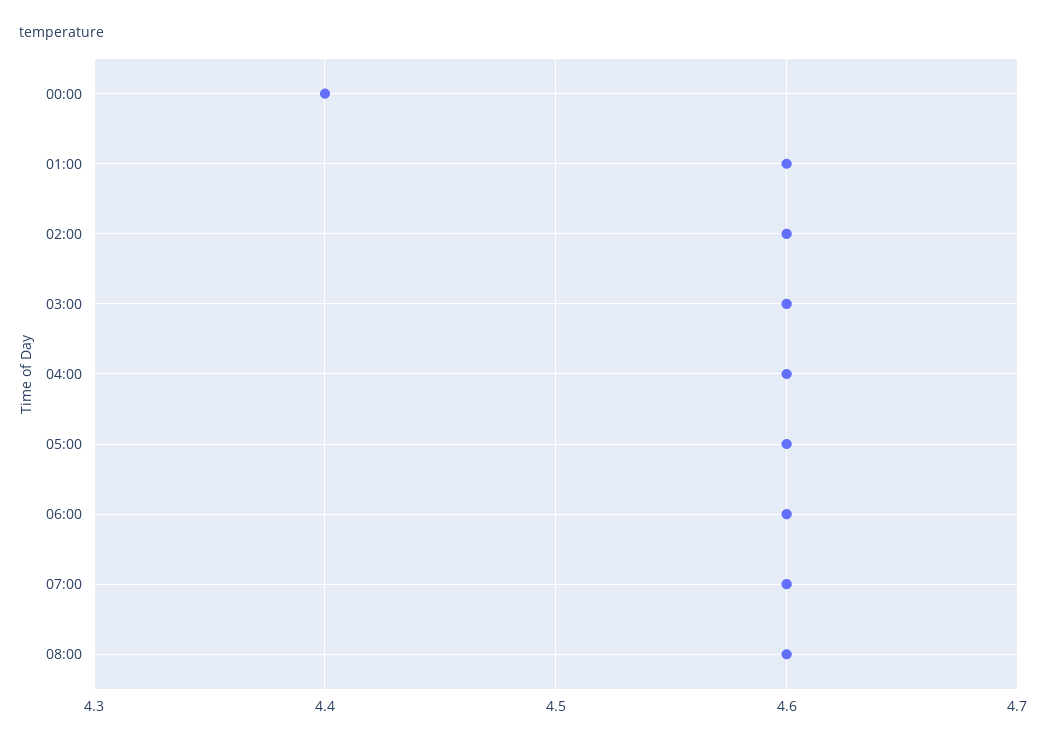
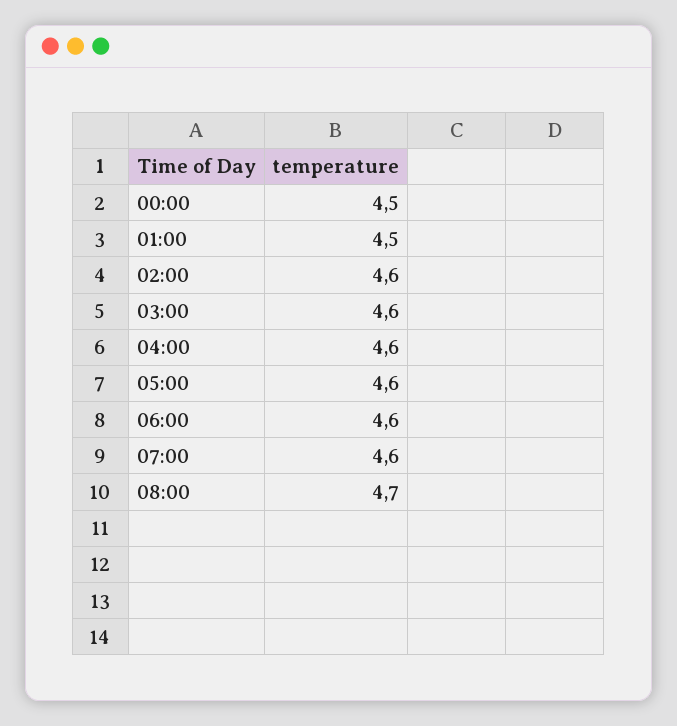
  {
-   "00:00": 4.4,
+   "00:00": 4.5,
-   "01:00": 4.6,
+   "01:00": 4.5,
    "02:00": 4.6,
    "03:00": 4.6,
    "04:00": 4.6,
    "05:00": 4.6,
    "06:00": 4.6,
    "07:00": 4.6,
-   "08:00": 4.6
+   "08:00": 4.7
  }

